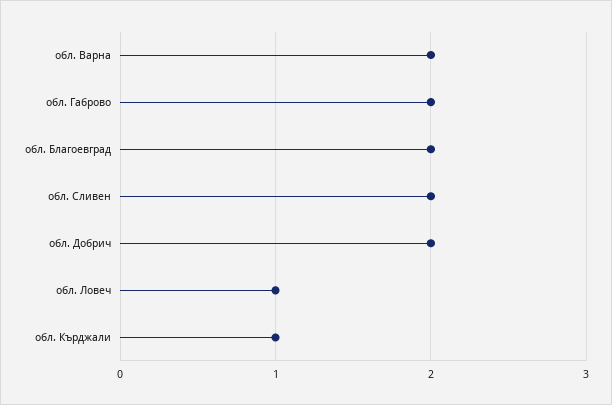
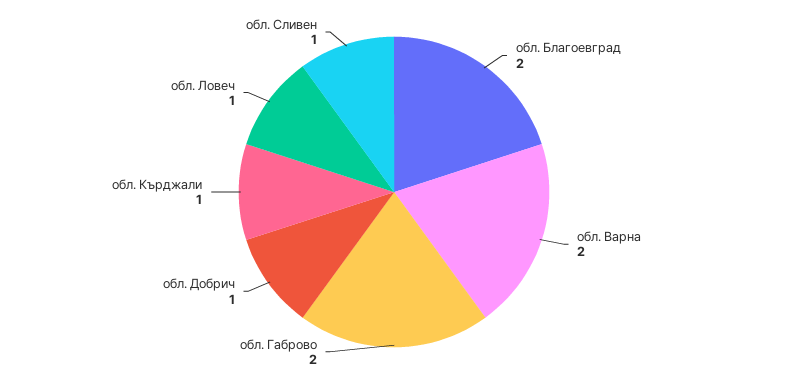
  {
    "обл. Варна": 2,
    "обл. Габрово": 2,
    "обл. Благоевград": 2,
-   "обл. Сливен": 2,
+   "обл. Сливен": 1,
-   "обл. Добрич": 2,
+   "обл. Добрич": 1,
    "обл. Ловеч": 1,
    "обл. Кърджали": 1
  }

